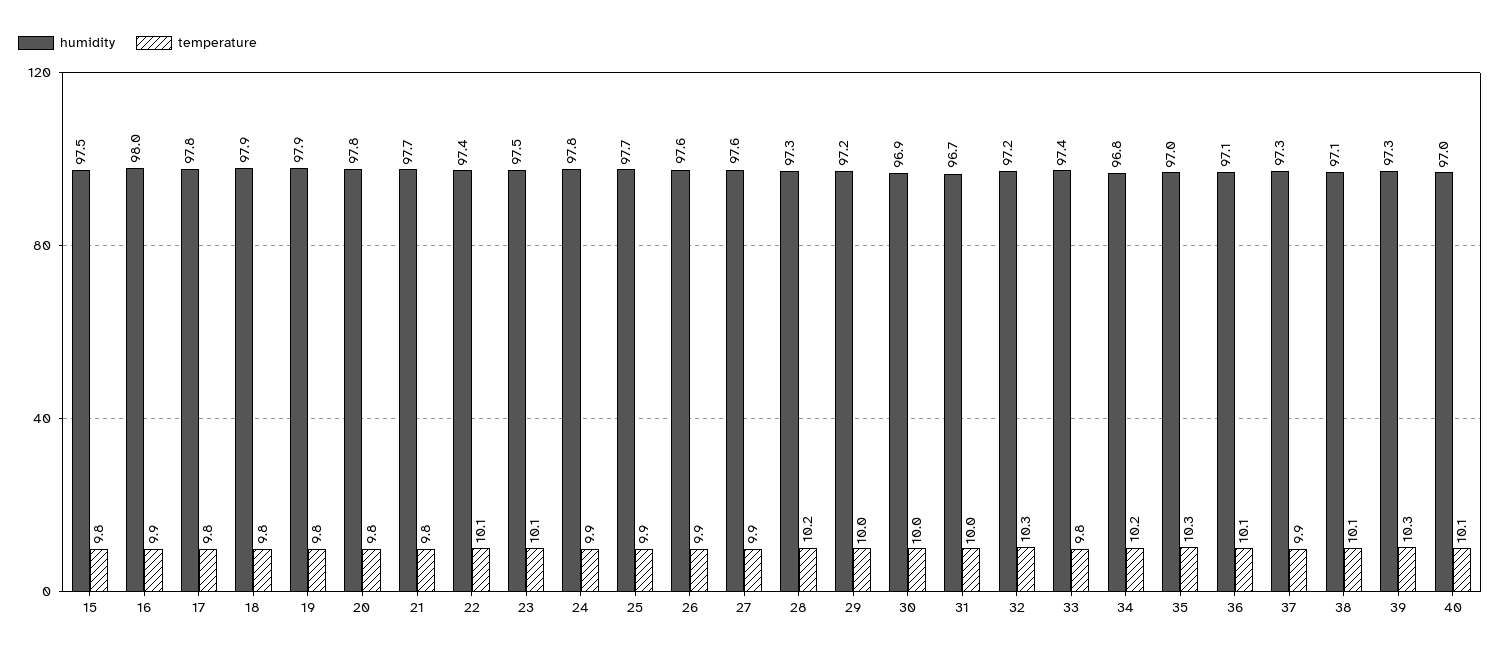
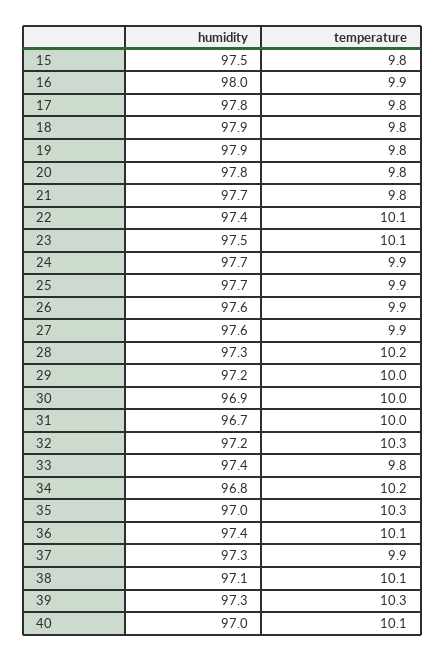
  {
    "humidity": {
      "15": 97.5,
      "16": 98,
      "17": 97.8,
      "18": 97.9,
      "19": 97.9,
      "20": 97.8,
      "21": 97.7,
      "22": 97.4,
      "23": 97.5,
-     "24": 97.8,
+     "24": 97.7,
      "25": 97.7,
      "26": 97.6,
      "27": 97.6,
      "28": 97.3,
      "29": 97.2,
      "30": 96.9,
      "31": 96.7,
      "32": 97.2,
      "33": 97.4,
      "34": 96.8,
      "35": 97,
-     "36": 97.1,
+     "36": 97.4,
      "37": 97.3,
      "38": 97.1,
      "39": 97.3,
      "40": 97
    },
    "temperature": {
      "15": 9.8,
      "16": 9.9,
      "17": 9.8,
      "18": 9.8,
      "19": 9.8,
      "20": 9.8,
      "21": 9.8,
      "22": 10.1,
      "23": 10.1,
      "24": 9.9,
      "25": 9.9,
      "26": 9.9,
      "27": 9.9,
      "28": 10.2,
      "29": 10,
      "30": 10,
      "31": 10,
      "32": 10.3,
      "33": 9.8,
      "34": 10.2,
      "35": 10.3,
      "36": 10.1,
      "37": 9.9,
      "38": 10.1,
      "39": 10.3,
      "40": 10.1
    }
  }

